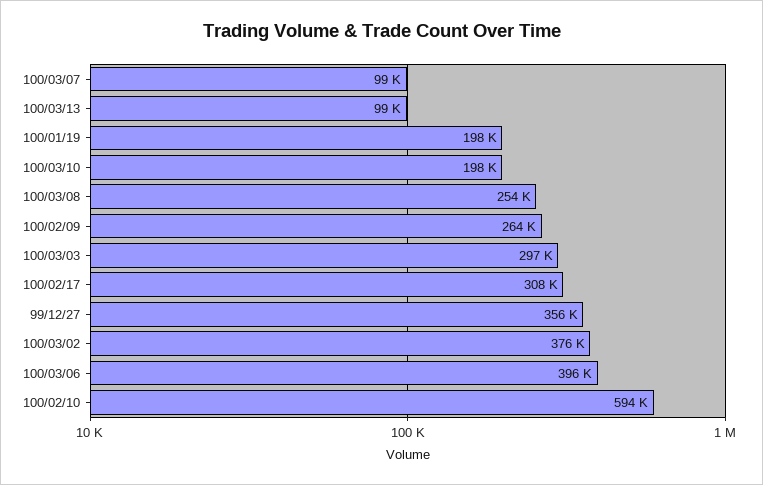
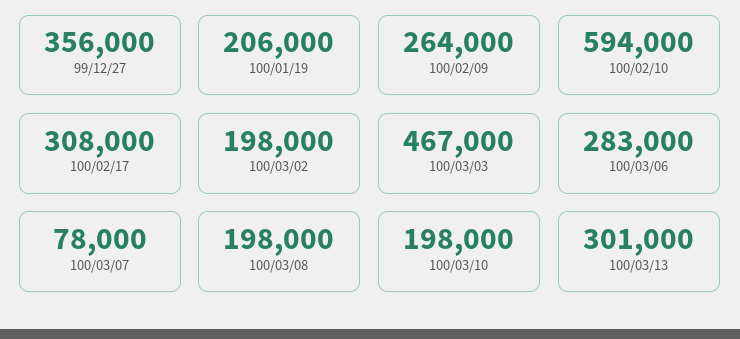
  {
-   "100/03/07": 99000,
+   "100/03/07": 78000,
-   "100/03/13": 99000,
+   "100/03/13": 301000,
-   "100/01/19": 198000,
+   "100/01/19": 206000,
    "100/03/10": 198000,
-   "100/03/08": 254000,
+   "100/03/08": 198000,
    "100/02/09": 264000,
-   "100/03/03": 297000,
+   "100/03/03": 467000,
    "100/02/17": 308000,
    "99/12/27": 356000,
-   "100/03/02": 376000,
+   "100/03/02": 198000,
-   "100/03/06": 396000,
+   "100/03/06": 283000,
    "100/02/10": 594000
  }

